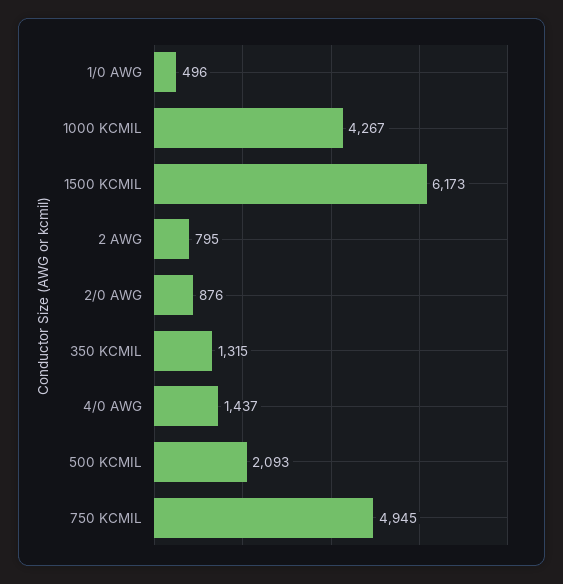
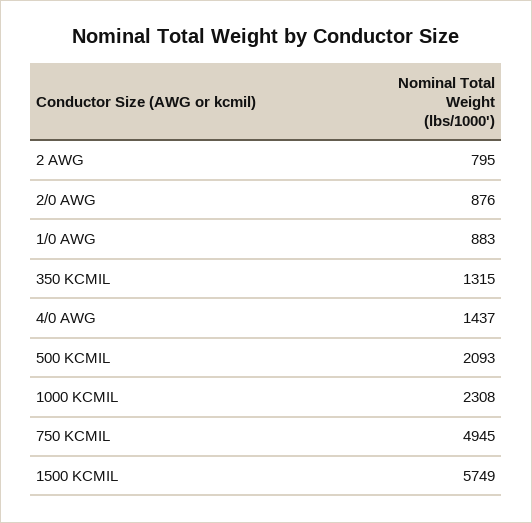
  {
-   "1/0 AWG": 496,
+   "1/0 AWG": 883,
-   "1000 KCMIL": 4267,
+   "1000 KCMIL": 2308,
-   "1500 KCMIL": 6173,
+   "1500 KCMIL": 5749,
    "2 AWG": 795,
    "2/0 AWG": 876,
    "350 KCMIL": 1315,
    "4/0 AWG": 1437,
    "500 KCMIL": 2093,
    "750 KCMIL": 4945
  }

